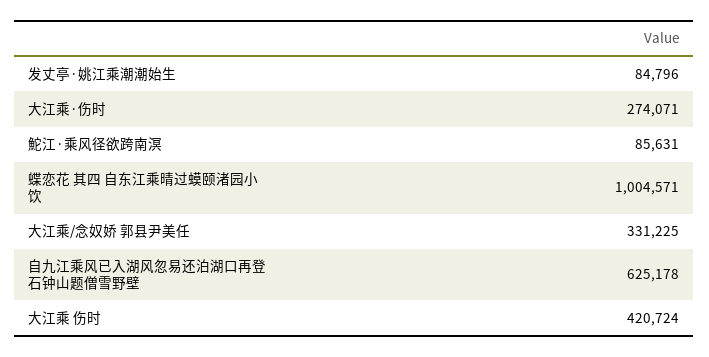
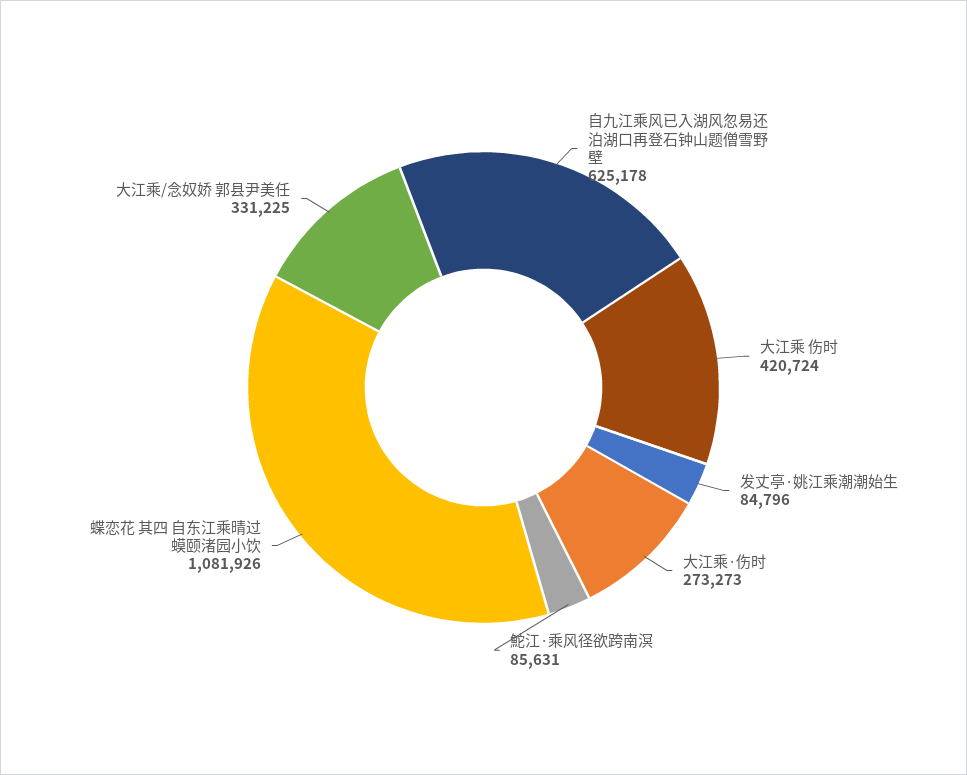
  {
    "发丈亭·姚江乘潮潮始生": 84796,
-   "大江乘·伤时": 274071,
+   "大江乘·伤时": 273273,
    "鮀江·乘风径欲跨南溟": 85631,
-   "蝶恋花 其四 自东江乘晴过蟆颐渚园小饮": 1004571,
+   "蝶恋花 其四 自东江乘晴过蟆颐渚园小饮": 1081926,
    "大江乘/念奴娇 郭县尹美任": 331225,
    "自九江乘风已入湖风忽易还泊湖口再登石钟山题僧雪野壁": 625178,
    "大江乘 伤时": 420724
  }

